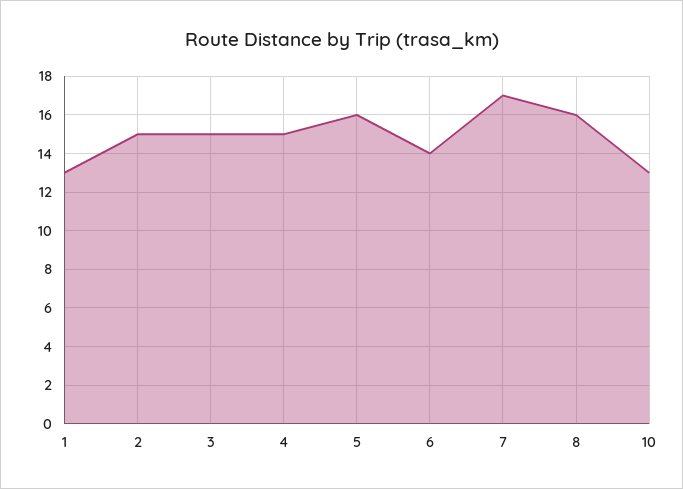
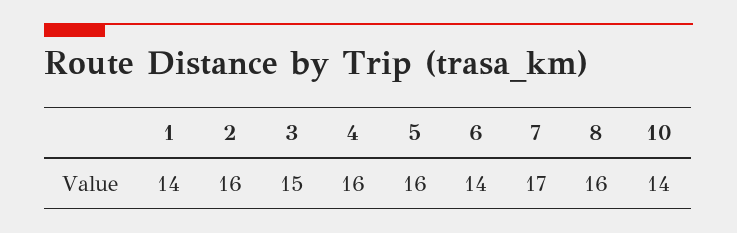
  {
-   "1": 13,
+   "1": 14,
-   "2": 15,
+   "2": 16,
    "3": 15,
-   "4": 15,
+   "4": 16,
    "5": 16,
    "6": 14,
    "7": 17,
    "8": 16,
-   "10": 13
+   "10": 14
  }

